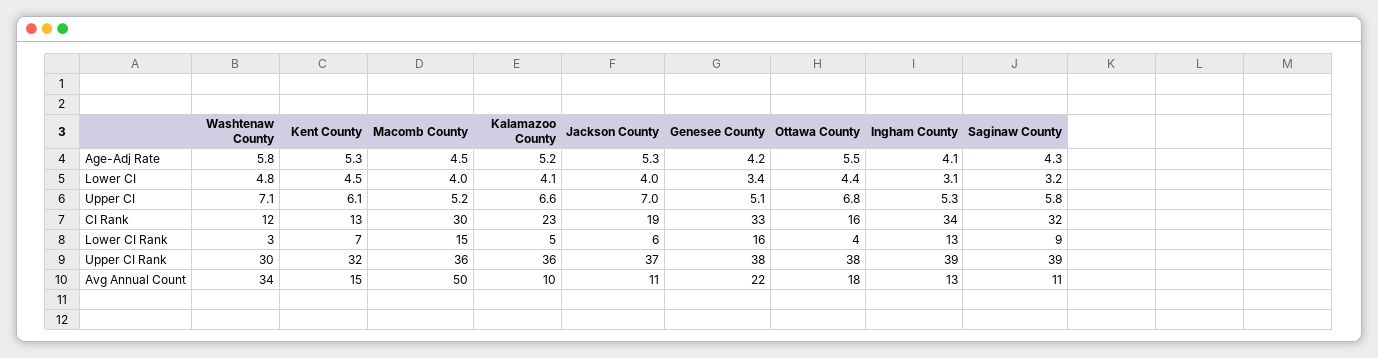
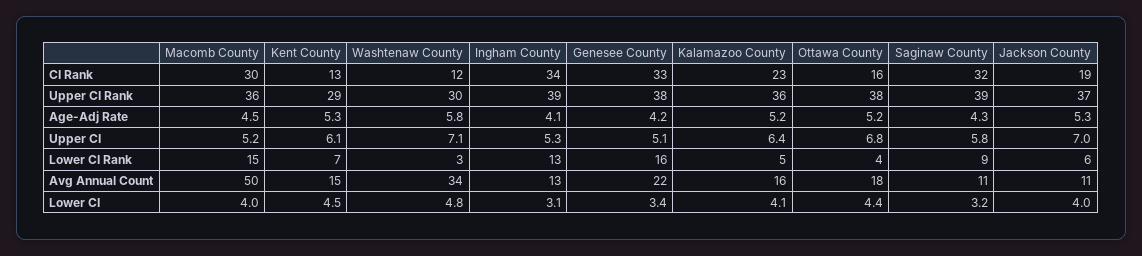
  {
    "Washtenaw County": {
      "Age-Adj Rate": 5.8,
      "Lower CI": 4.8,
      "Upper CI": 7.1,
      "CI Rank": 12,
      "Lower CI Rank": 3,
      "Upper CI Rank": 30,
      "Avg Annual Count": 34
    },
    "Kent County": {
      "Age-Adj Rate": 5.3,
      "Lower CI": 4.5,
      "Upper CI": 6.1,
      "CI Rank": 13,
      "Lower CI Rank": 7,
-     "Upper CI Rank": 32,
+     "Upper CI Rank": 29,
      "Avg Annual Count": 15
    },
    "Macomb County": {
      "Age-Adj Rate": 4.5,
      "Lower CI": 4,
      "Upper CI": 5.2,
      "CI Rank": 30,
      "Lower CI Rank": 15,
      "Upper CI Rank": 36,
      "Avg Annual Count": 50
    },
    "Kalamazoo County": {
      "Age-Adj Rate": 5.2,
      "Lower CI": 4.1,
-     "Upper CI": 6.6,
+     "Upper CI": 6.4,
      "CI Rank": 23,
      "Lower CI Rank": 5,
      "Upper CI Rank": 36,
-     "Avg Annual Count": 10
+     "Avg Annual Count": 16
    },
    "Jackson County": {
      "Age-Adj Rate": 5.3,
      "Lower CI": 4,
      "Upper CI": 7,
      "CI Rank": 19,
      "Lower CI Rank": 6,
      "Upper CI Rank": 37,
      "Avg Annual Count": 11
    },
    "Genesee County": {
      "Age-Adj Rate": 4.2,
      "Lower CI": 3.4,
      "Upper CI": 5.1,
      "CI Rank": 33,
      "Lower CI Rank": 16,
      "Upper CI Rank": 38,
      "Avg Annual Count": 22
    },
    "Ottawa County": {
-     "Age-Adj Rate": 5.5,
+     "Age-Adj Rate": 5.2,
      "Lower CI": 4.4,
      "Upper CI": 6.8,
      "CI Rank": 16,
      "Lower CI Rank": 4,
      "Upper CI Rank": 38,
      "Avg Annual Count": 18
    },
    "Ingham County": {
      "Age-Adj Rate": 4.1,
      "Lower CI": 3.1,
      "Upper CI": 5.3,
      "CI Rank": 34,
      "Lower CI Rank": 13,
      "Upper CI Rank": 39,
      "Avg Annual Count": 13
    },
    "Saginaw County": {
      "Age-Adj Rate": 4.3,
      "Lower CI": 3.2,
      "Upper CI": 5.8,
      "CI Rank": 32,
      "Lower CI Rank": 9,
      "Upper CI Rank": 39,
      "Avg Annual Count": 11
    }
  }

